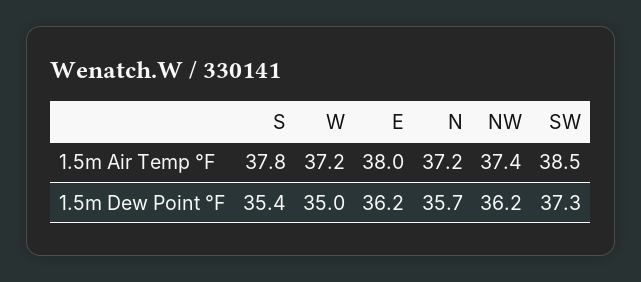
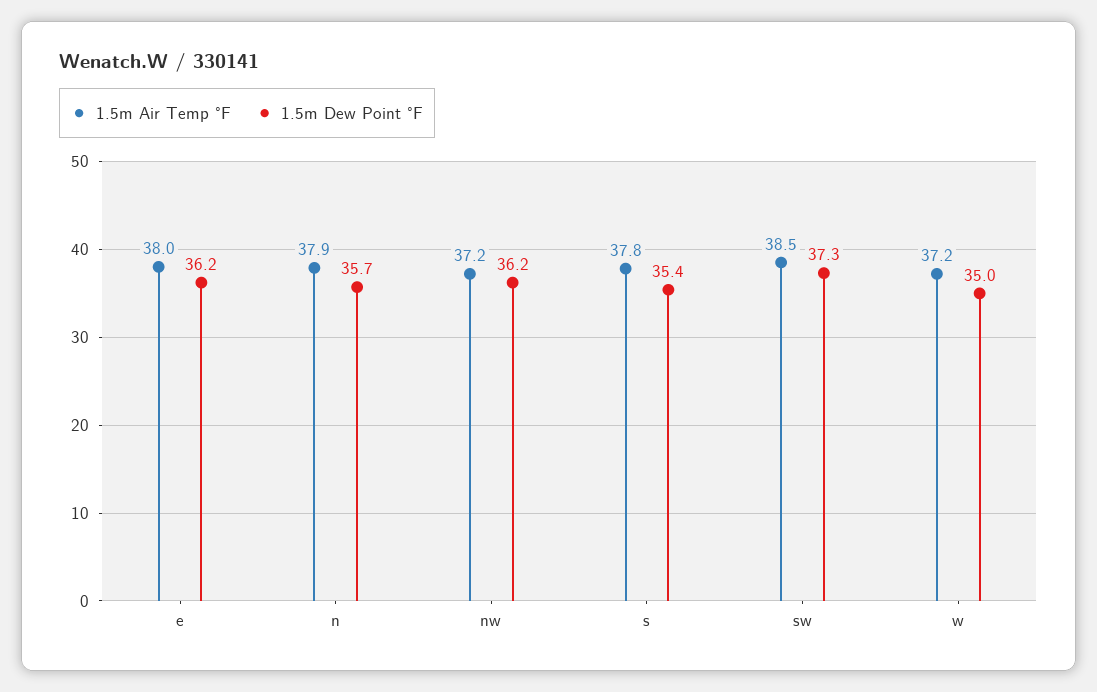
  {
    "1.5m Air Temp °F": {
      "S": 37.8,
      "W": 37.2,
      "E": 38,
-     "N": 37.2,
+     "N": 37.9,
-     "NW": 37.4,
+     "NW": 37.2,
      "SW": 38.5
    },
    "1.5m Dew Point °F": {
      "S": 35.4,
      "W": 35,
      "E": 36.2,
      "N": 35.7,
      "NW": 36.2,
      "SW": 37.3
    }
  }

